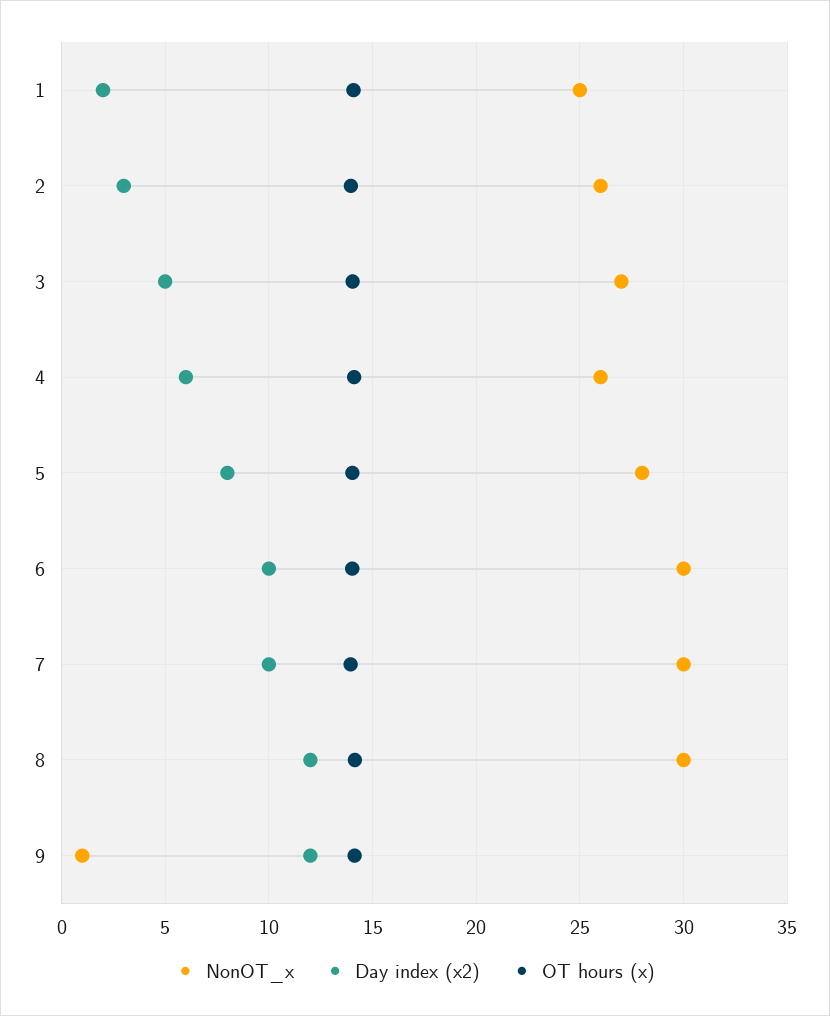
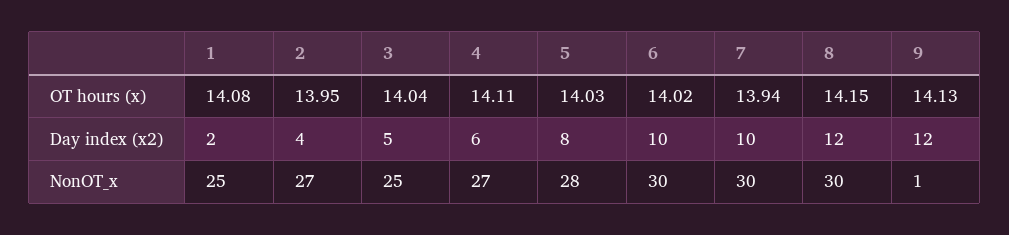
  {
    "NonOT_x": {
      "1": 25,
-     "2": 26,
+     "2": 27,
-     "3": 27,
+     "3": 25,
-     "4": 26,
+     "4": 27,
      "5": 28,
      "6": 30,
      "7": 30,
      "8": 30,
      "9": 1
    },
    "Day index (x2)": {
      "1": 2,
-     "2": 3,
+     "2": 4,
      "3": 5,
      "4": 6,
      "5": 8,
      "6": 10,
      "7": 10,
      "8": 12,
      "9": 12
    },
    "OT hours (x)": {
      "1": 14.08,
      "2": 13.95,
      "3": 14.04,
      "4": 14.11,
      "5": 14.03,
      "6": 14.02,
      "7": 13.94,
      "8": 14.15,
      "9": 14.13
    }
  }

